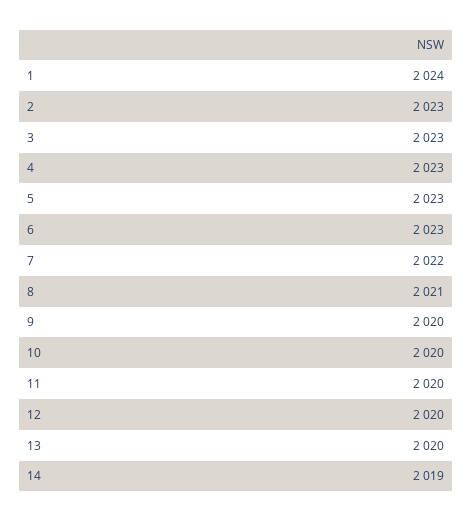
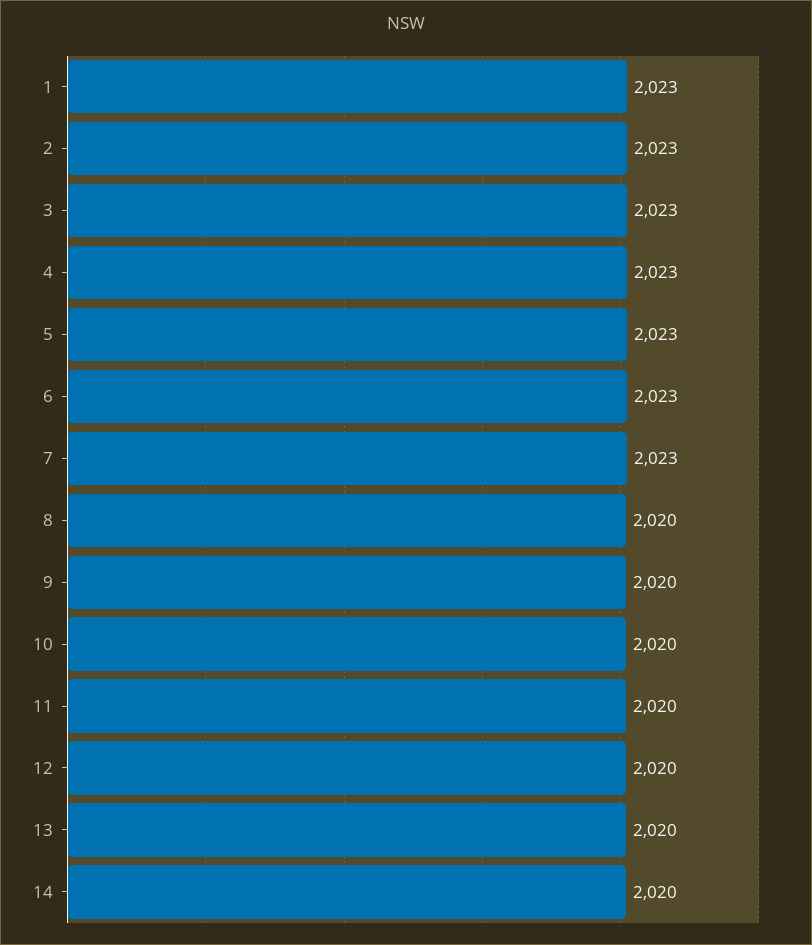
  {
-   "1": 2024,
+   "1": 2023,
    "2": 2023,
    "3": 2023,
    "4": 2023,
    "5": 2023,
    "6": 2023,
-   "7": 2022,
+   "7": 2023,
-   "8": 2021,
+   "8": 2020,
    "9": 2020,
    "10": 2020,
    "11": 2020,
    "12": 2020,
    "13": 2020,
-   "14": 2019
+   "14": 2020
  }

